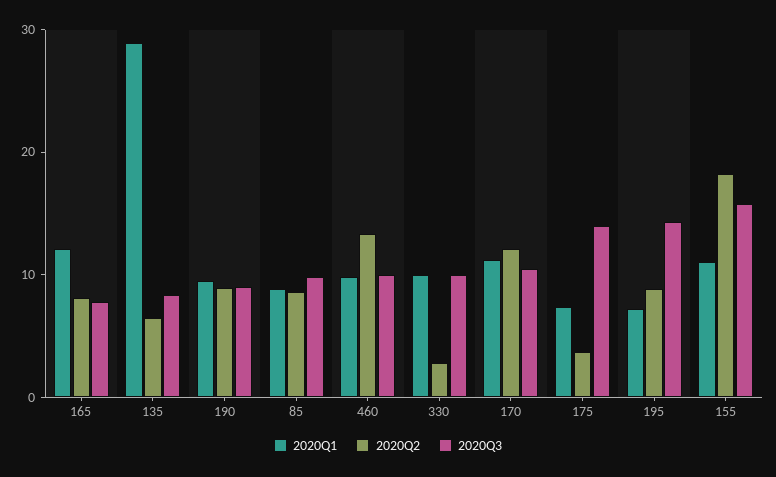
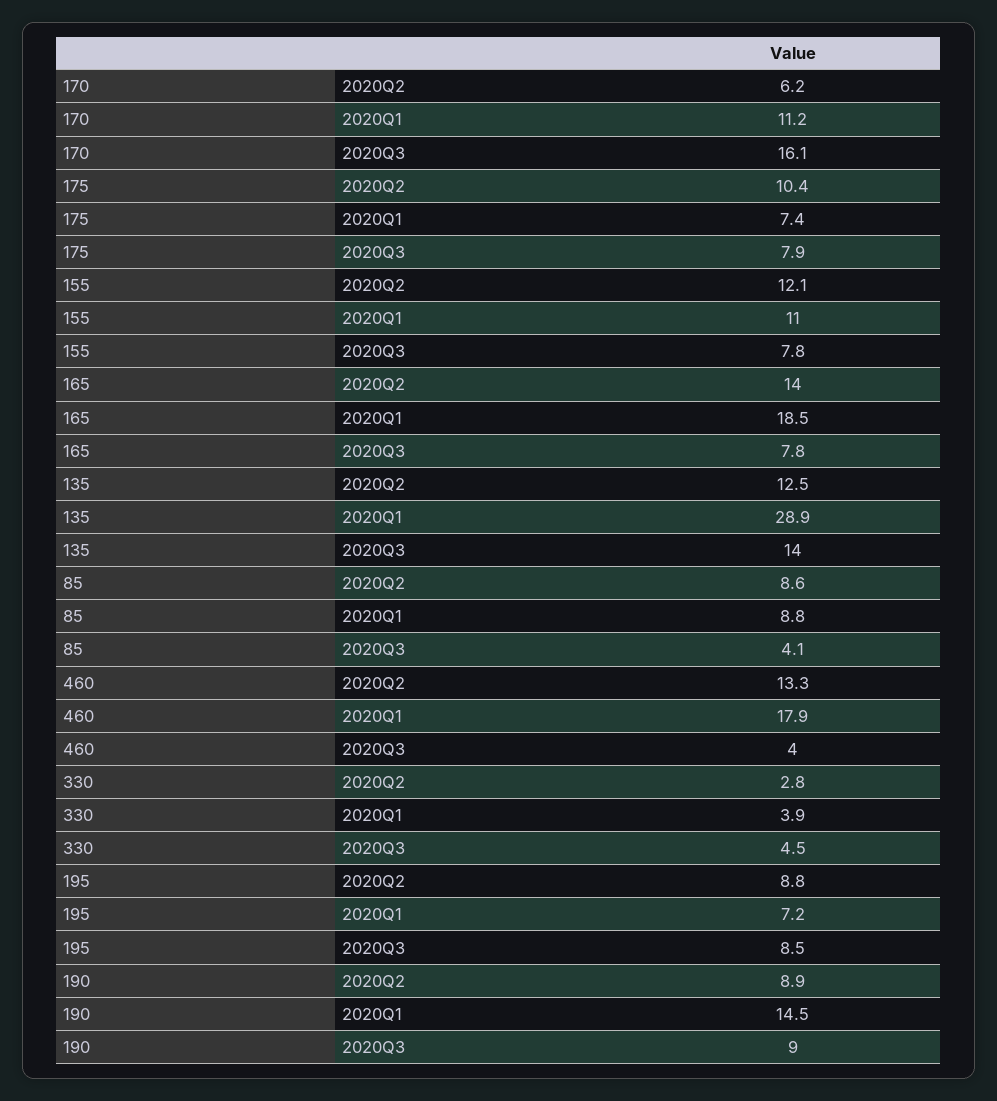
  {
    "2020Q1": {
-     "165": 12,
+     "165": 18.5,
      "135": 28.9,
-     "190": 10,
+     "190": 14.5,
      "85": 8.8,
-     "460": 10,
+     "460": 17.9,
-     "330": 10,
+     "330": 3.9,
      "170": 11.2,
      "175": 7.4,
      "195": 7.2,
      "155": 11
    },
    "2020Q2": {
-     "165": 8,
+     "165": 14,
-     "135": 6,
+     "135": 12.5,
      "190": 8.9,
      "85": 8.6,
      "460": 13.3,
      "330": 2.8,
-     "170": 12,
+     "170": 6.2,
-     "175": 4,
+     "175": 10.4,
      "195": 8.8,
-     "155": 18
+     "155": 12.1
    },
    "2020Q3": {
      "165": 7.8,
-     "135": 8,
+     "135": 14,
      "190": 9,
-     "85": 10,
+     "85": 4.1,
-     "460": 10,
+     "460": 4,
-     "330": 10,
+     "330": 4.5,
-     "170": 10,
+     "170": 16.1,
-     "175": 14,
+     "175": 7.9,
-     "195": 14,
+     "195": 8.5,
-     "155": 16
+     "155": 7.8
    }
  }

